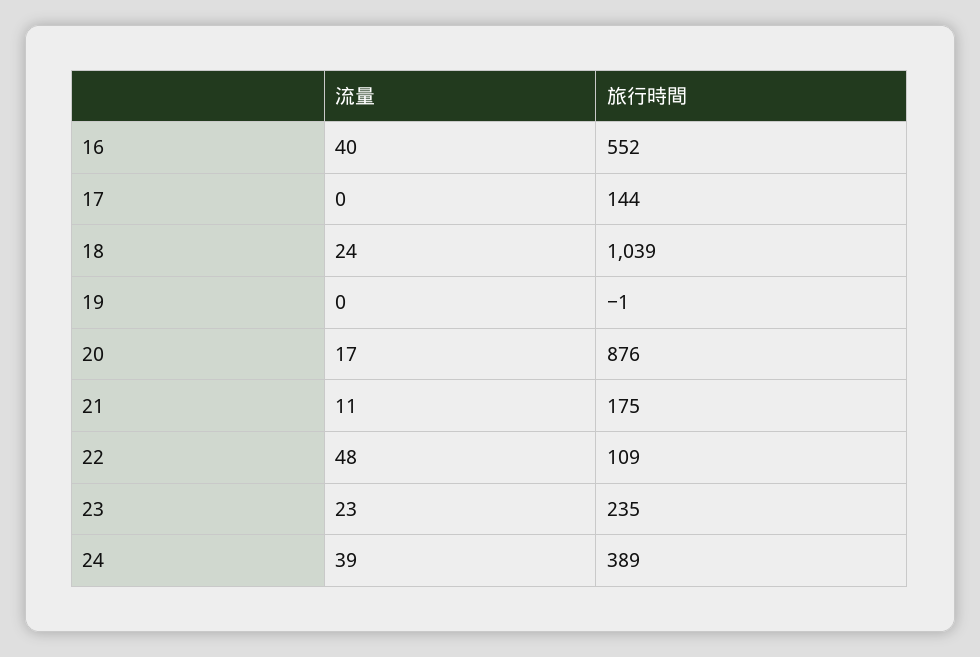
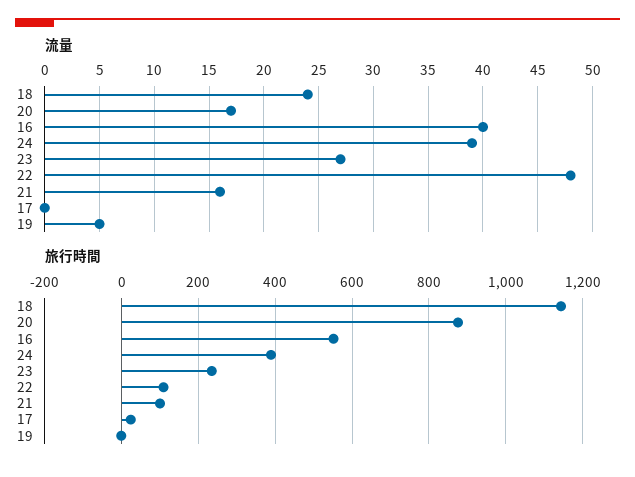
  {
    "流量": {
      "16": 40,
      "17": 0,
      "18": 24,
-     "19": 0,
+     "19": 5,
      "20": 17,
-     "21": 11,
+     "21": 16,
      "22": 48,
-     "23": 23,
+     "23": 27,
      "24": 39
    },
    "旅行時間": {
      "16": 552,
-     "17": 144,
+     "17": 20,
-     "18": 1039,
+     "18": 1140,
      "19": -1,
      "20": 876,
-     "21": 175,
+     "21": 100,
      "22": 109,
      "23": 235,
      "24": 389
    }
  }

